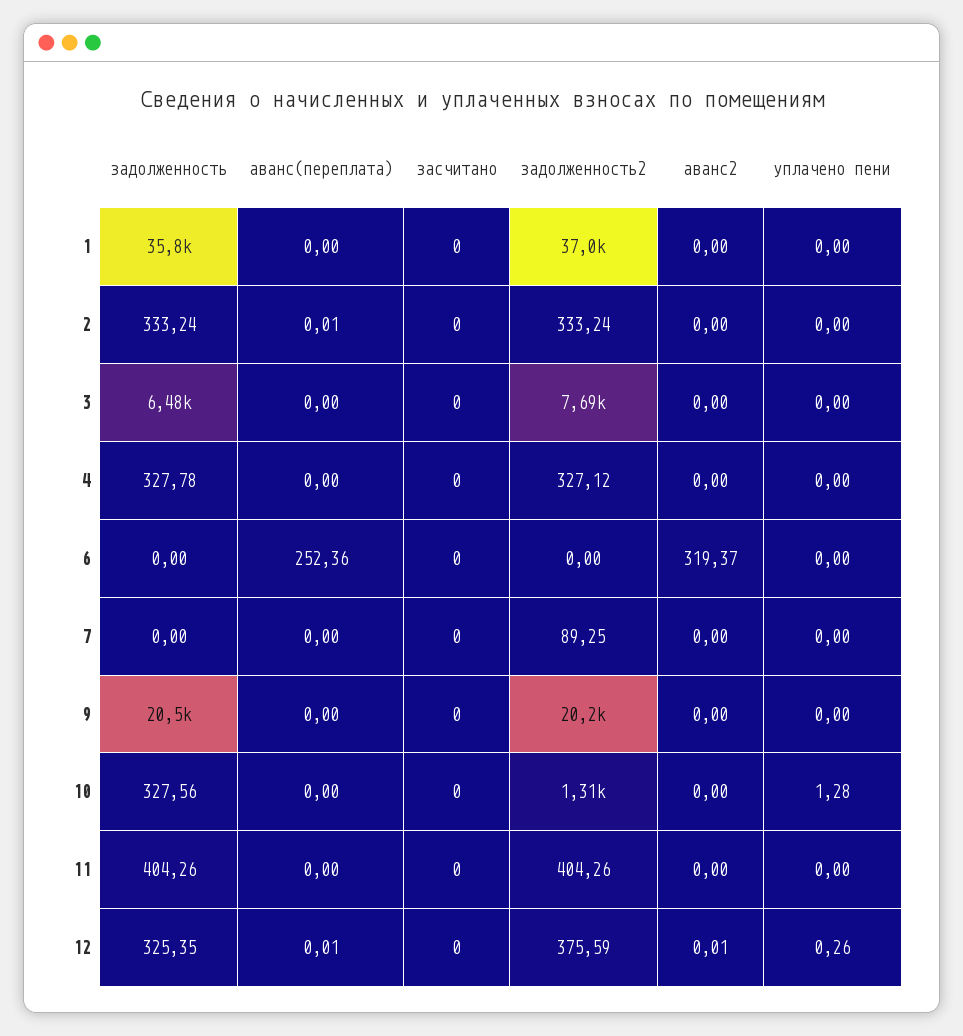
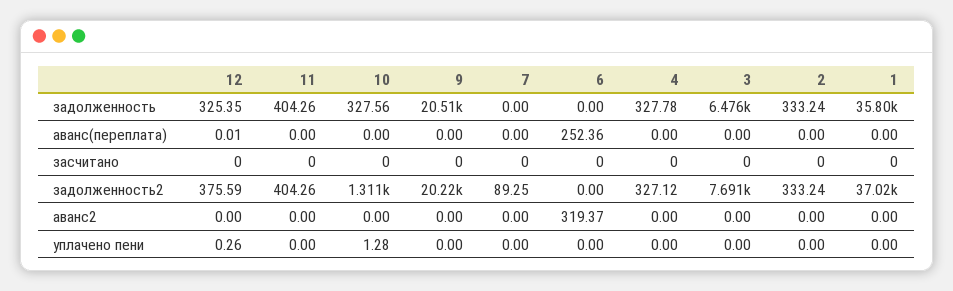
  {
    "задолженность": {
      "1": 35800,
      "2": 333.24,
      "3": 6476,
      "4": 327.78,
      "6": 0,
      "7": 0,
      "9": 20510,
      "10": 327.56,
      "11": 404.26,
      "12": 325.35
    },
    "аванс(переплата)": {
      "1": 0,
-     "2": 0.01,
+     "2": 0,
      "3": 0,
      "4": 0,
      "6": 252.36,
      "7": 0,
      "9": 0,
      "10": 0,
      "11": 0,
      "12": 0.01
    },
    "засчитано": {
      "1": 0,
      "2": 0,
      "3": 0,
      "4": 0,
      "6": 0,
      "7": 0,
      "9": 0,
      "10": 0,
      "11": 0,
      "12": 0
    },
    "задолженность2": {
      "1": 37020,
      "2": 333.24,
      "3": 7691,
      "4": 327.12,
      "6": 0,
      "7": 89.25,
      "9": 20220,
      "10": 1311,
      "11": 404.26,
      "12": 375.59
    },
    "аванс2": {
      "1": 0,
      "2": 0,
      "3": 0,
      "4": 0,
      "6": 319.37,
      "7": 0,
      "9": 0,
      "10": 0,
      "11": 0,
-     "12": 0.01
+     "12": 0
    },
    "уплачено пени": {
      "1": 0,
      "2": 0,
      "3": 0,
      "4": 0,
      "6": 0,
      "7": 0,
      "9": 0,
      "10": 1.28,
      "11": 0,
      "12": 0.26
    }
  }

